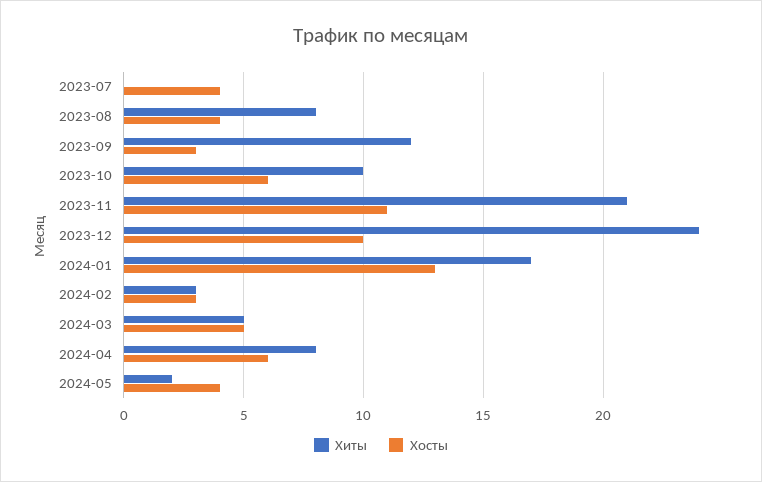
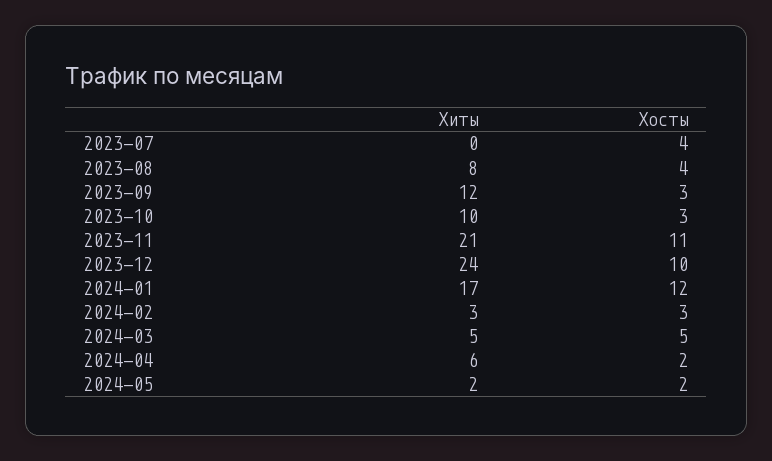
  {
    "Хиты": {
      "2023-07": 0,
      "2023-08": 8,
      "2023-09": 12,
      "2023-10": 10,
      "2023-11": 21,
      "2023-12": 24,
      "2024-01": 17,
      "2024-02": 3,
      "2024-03": 5,
-     "2024-04": 8,
+     "2024-04": 6,
      "2024-05": 2
    },
    "Хосты": {
      "2023-07": 4,
      "2023-08": 4,
      "2023-09": 3,
-     "2023-10": 6,
+     "2023-10": 3,
      "2023-11": 11,
      "2023-12": 10,
-     "2024-01": 13,
+     "2024-01": 12,
      "2024-02": 3,
      "2024-03": 5,
-     "2024-04": 6,
+     "2024-04": 2,
-     "2024-05": 4
+     "2024-05": 2
    }
  }

